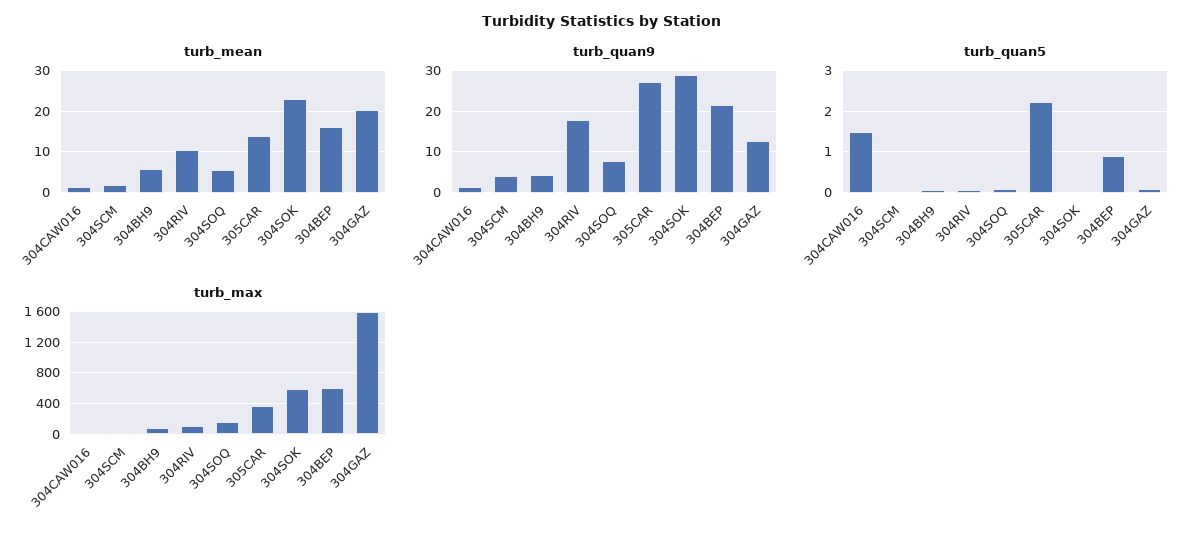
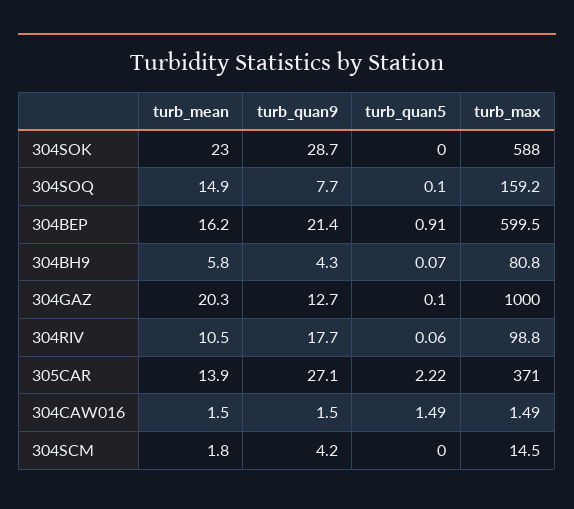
  {
    "turb_mean": {
      "304CAW016": 1.5,
      "304SCM": 1.8,
      "304BH9": 5.8,
      "304RIV": 10.5,
-     "304SOQ": 6,
+     "304SOQ": 14.9,
      "305CAR": 13.9,
      "304SOK": 23,
      "304BEP": 16.2,
      "304GAZ": 20.3
    },
    "turb_quan9": {
      "304CAW016": 1.5,
      "304SCM": 4.2,
      "304BH9": 4.3,
      "304RIV": 17.7,
      "304SOQ": 7.7,
      "305CAR": 27.1,
      "304SOK": 28.7,
      "304BEP": 21.4,
      "304GAZ": 12.7
    },
    "turb_quan5": {
      "304CAW016": 1.49,
      "304SCM": 0,
      "304BH9": 0.07,
      "304RIV": 0.06,
      "304SOQ": 0.1,
      "305CAR": 2.22,
      "304SOK": 0,
      "304BEP": 0.91,
      "304GAZ": 0.1
    },
    "turb_max": {
      "304CAW016": 1.49,
      "304SCM": 14.5,
      "304BH9": 80.8,
      "304RIV": 98.8,
      "304SOQ": 159.2,
      "305CAR": 371,
      "304SOK": 588,
      "304BEP": 599.5,
-     "304GAZ": 1600
+     "304GAZ": 1000
    }
  }

